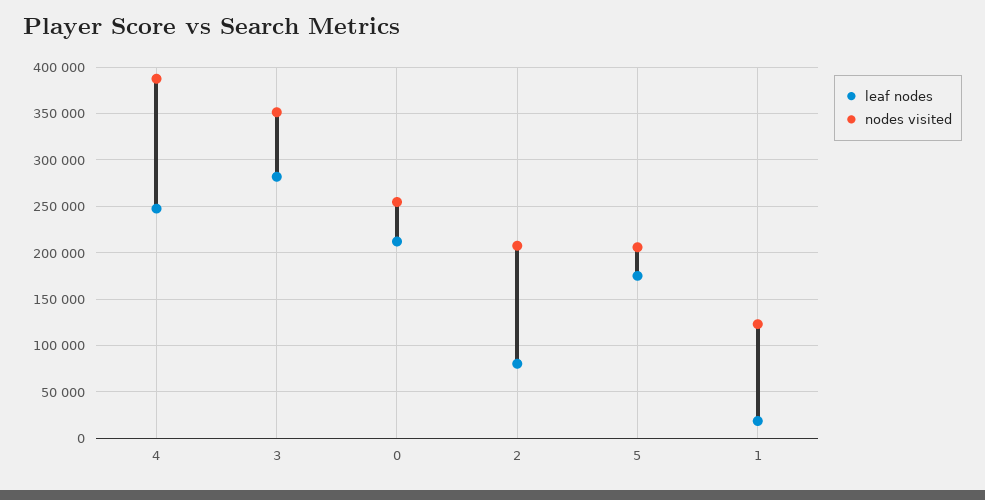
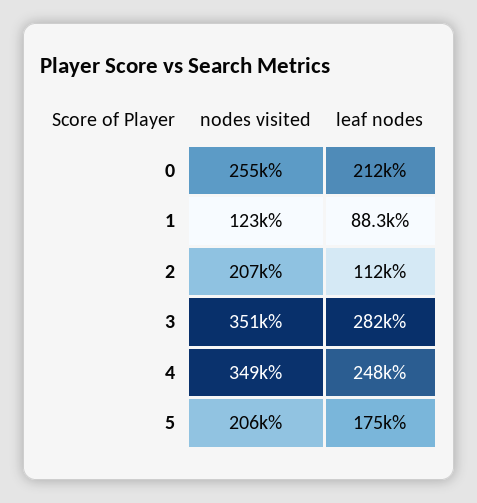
  {
    "leaf nodes": {
      "4": 248000,
      "3": 282000,
      "0": 212000,
-     "2": 80000,
+     "2": 112000,
      "5": 175000,
-     "1": 20000
+     "1": 88300
    },
    "nodes visited": {
-     "4": 390000,
+     "4": 349000,
      "3": 351000,
      "0": 255000,
      "2": 207000,
      "5": 206000,
      "1": 123000
    }
  }

